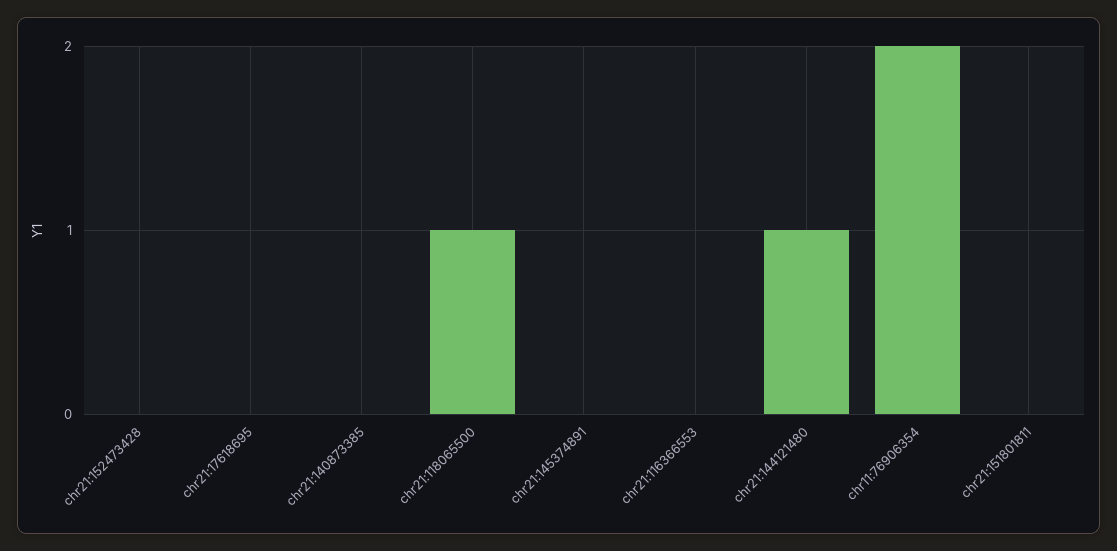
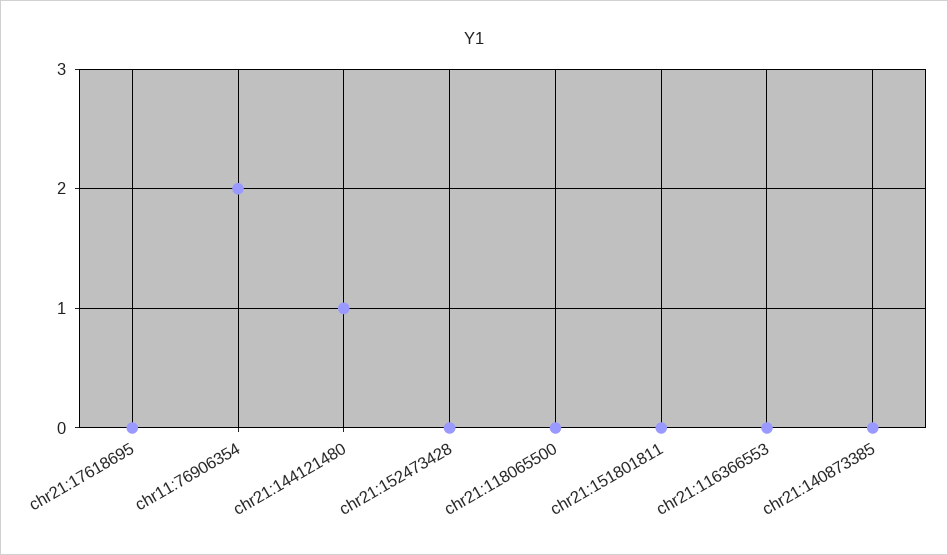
  {
    "chr21:152473428": 0,
    "chr21:17618695": 0,
    "chr21:140873385": 0,
-   "chr21:118065500": 1,
+   "chr21:118065500": 0,
-   "chr21:145374891": 0,
    "chr21:116366553": 0,
    "chr21:144121480": 1,
    "chr11:76906354": 2,
    "chr21:151801811": 0
  }

